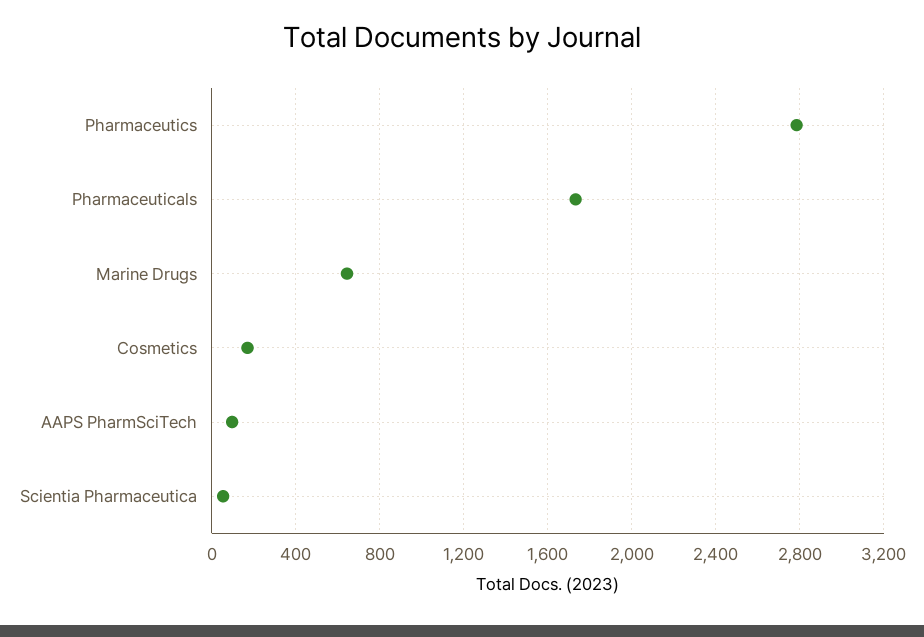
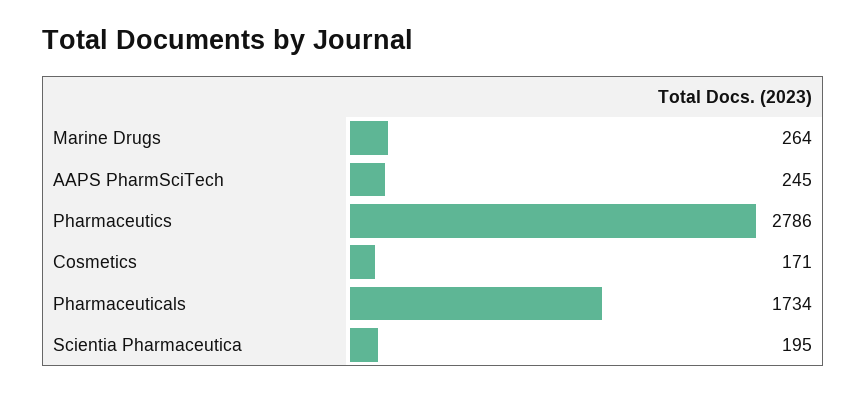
  {
    "Pharmaceutics": 2786,
    "Pharmaceuticals": 1734,
-   "Marine Drugs": 650,
+   "Marine Drugs": 264,
    "Cosmetics": 171,
-   "AAPS PharmSciTech": 100,
+   "AAPS PharmSciTech": 245,
-   "Scientia Pharmaceutica": 50
+   "Scientia Pharmaceutica": 195
  }

